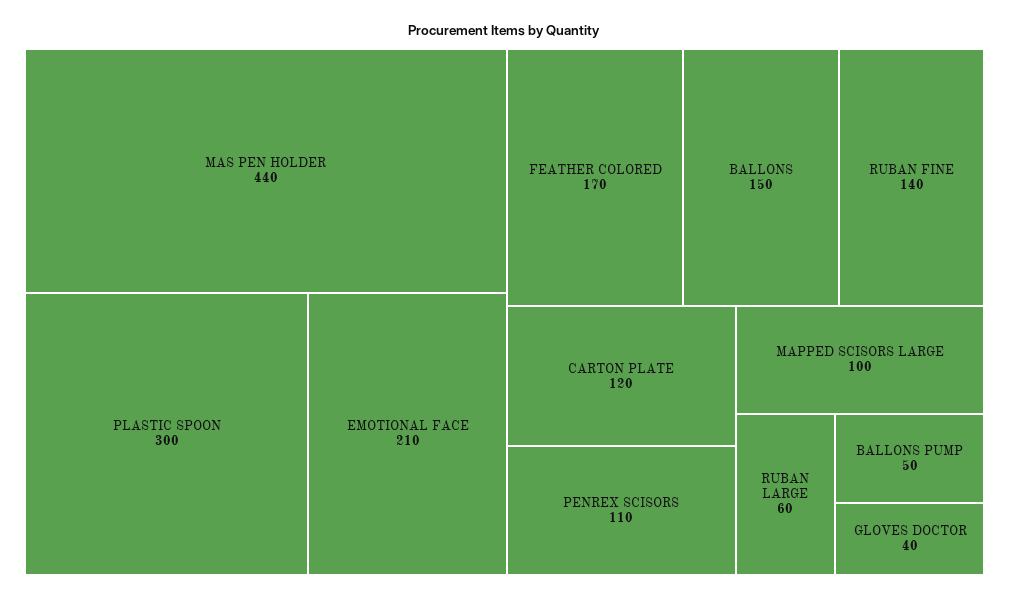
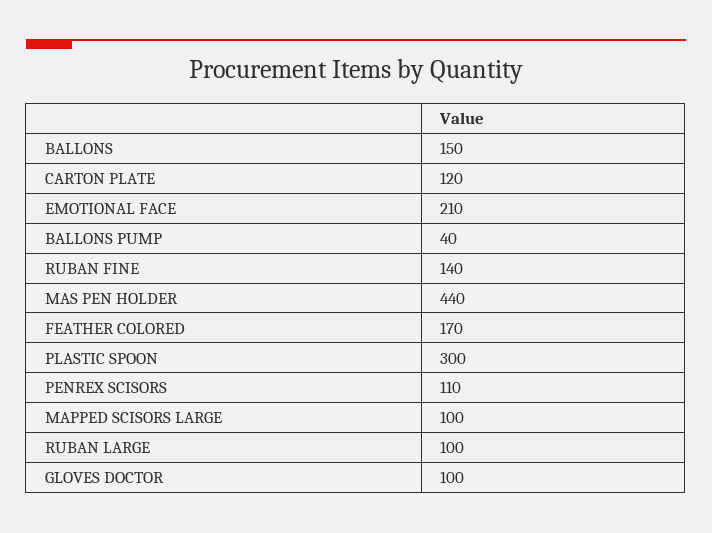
  {
    "MAS PEN HOLDER": 440,
    "PLASTIC SPOON": 300,
    "EMOTIONAL FACE": 210,
    "FEATHER COLORED": 170,
    "BALLONS": 150,
    "RUBAN FINE": 140,
    "CARTON PLATE": 120,
    "PENREX SCISORS": 110,
    "MAPPED SCISORS LARGE": 100,
-   "RUBAN LARGE": 60,
+   "RUBAN LARGE": 100,
-   "BALLONS PUMP": 50,
+   "BALLONS PUMP": 40,
-   "GLOVES DOCTOR": 40
+   "GLOVES DOCTOR": 100
  }

